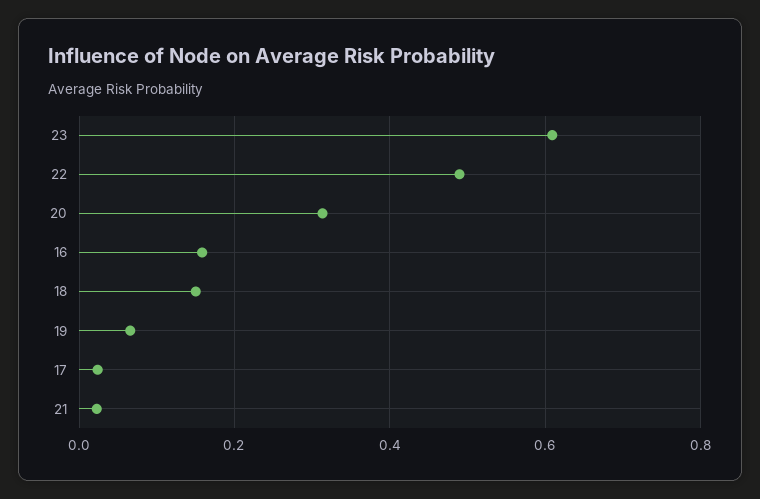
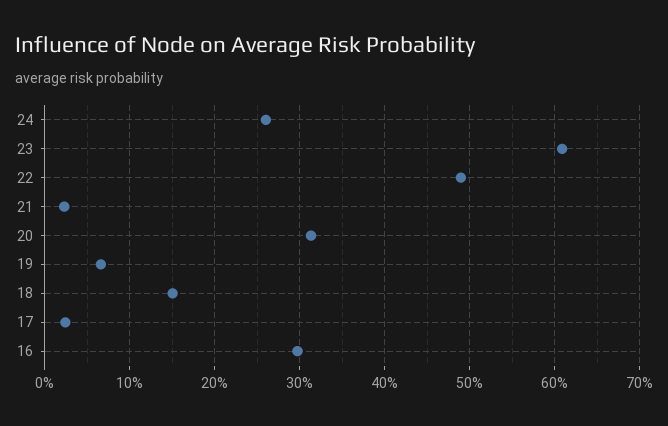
  {
    "23": 0.61,
    "22": 0.49,
    "20": 0.31,
-   "16": 0.16,
+   "16": 0.3,
    "18": 0.15,
    "19": 0.07,
    "17": 0.02,
-   "21": 0.02
+   "21": 0.02,
+   "24": 0.26
  }

